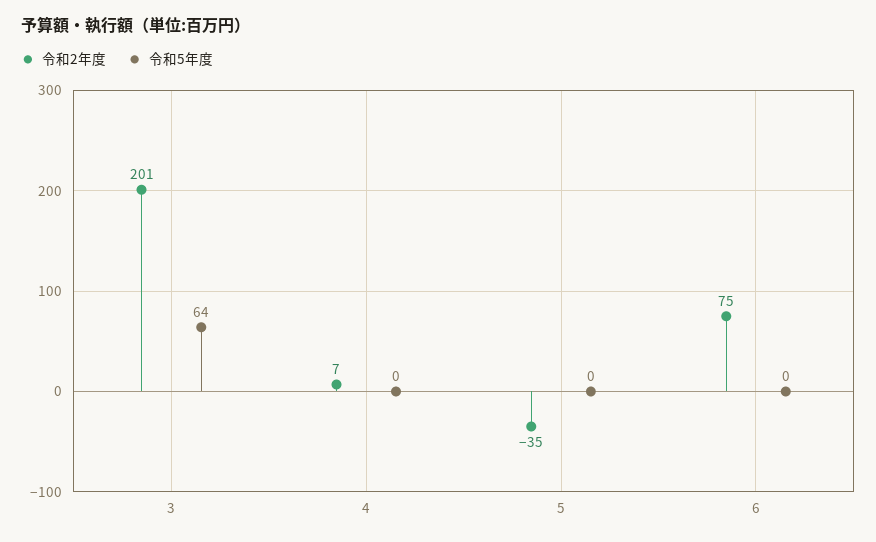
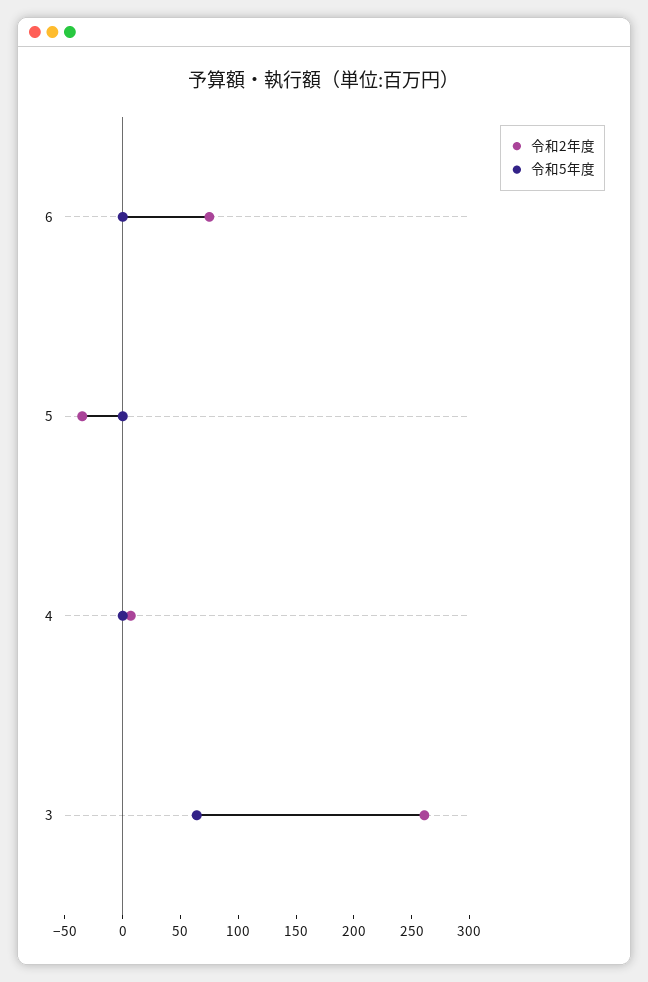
  {
    "令和2年度": {
-     "3": 201,
+     "3": 260,
      "4": 7,
      "5": -35,
      "6": 75
    },
    "令和5年度": {
      "3": 64,
      "4": 0,
      "5": 0,
      "6": 0
    }
  }

